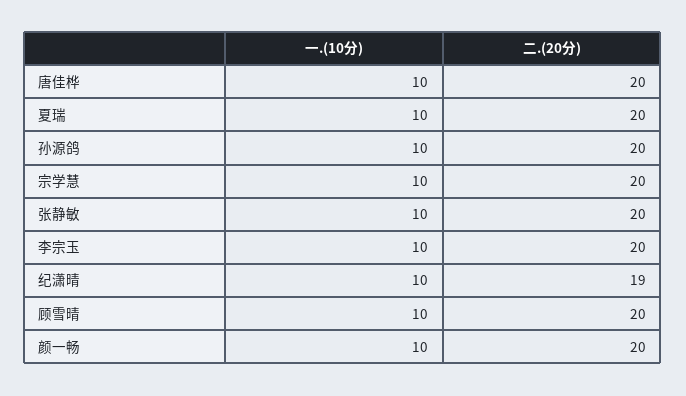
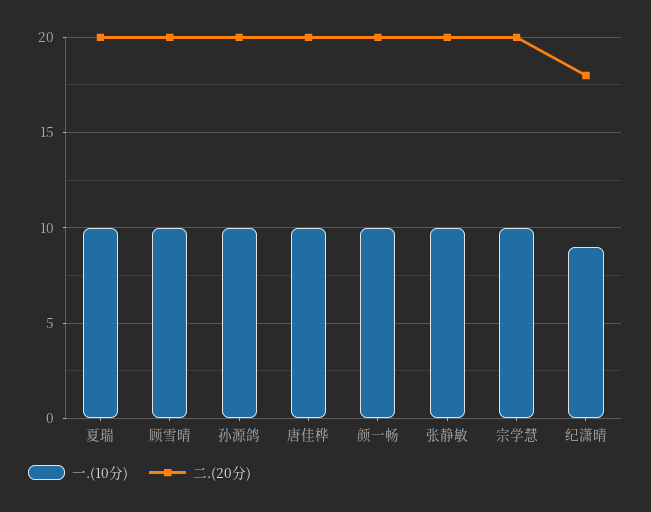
  {
    "一.(10分)": {
      "唐佳桦": 10,
      "夏瑞": 10,
      "孙源鸽": 10,
      "宗学慧": 10,
      "张静敏": 10,
-     "李宗玉": 10,
-     "纪潇晴": 10,
+     "纪潇晴": 9,
      "顾雪晴": 10,
      "颜一畅": 10
    },
    "二.(20分)": {
      "唐佳桦": 20,
      "夏瑞": 20,
      "孙源鸽": 20,
      "宗学慧": 20,
      "张静敏": 20,
-     "李宗玉": 20,
-     "纪潇晴": 19,
+     "纪潇晴": 18,
      "顾雪晴": 20,
      "颜一畅": 20
    }
  }

